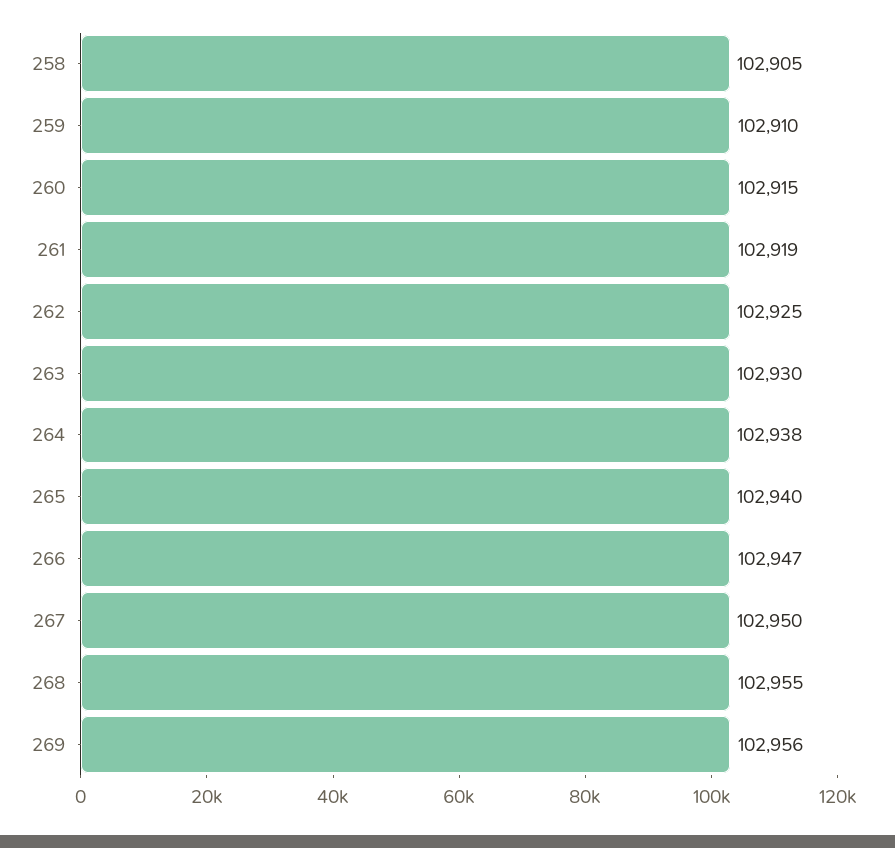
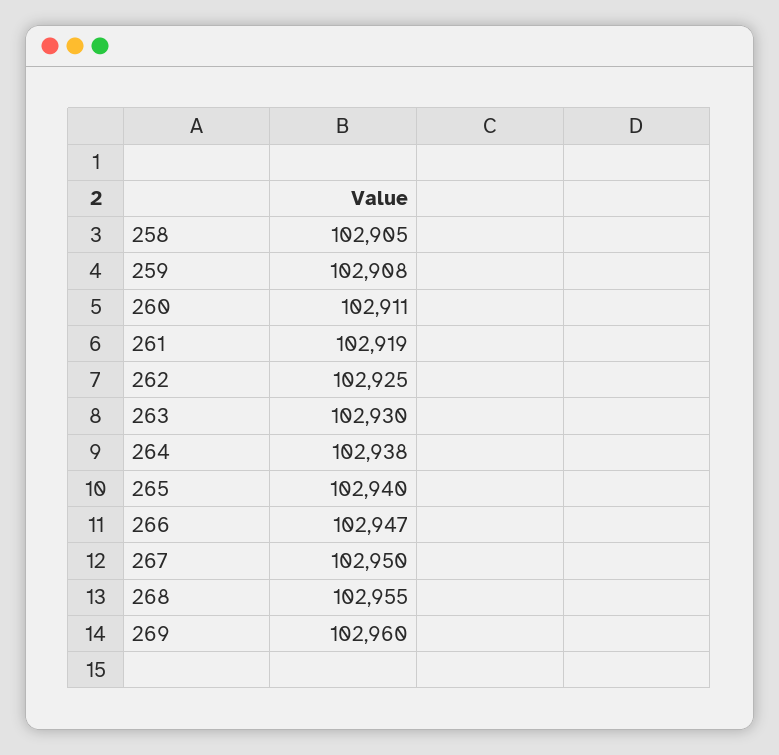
  {
    "258": 102905,
-   "259": 102910,
+   "259": 102908,
-   "260": 102915,
+   "260": 102911,
    "261": 102919,
    "262": 102925,
    "263": 102930,
    "264": 102938,
    "265": 102940,
    "266": 102947,
    "267": 102950,
    "268": 102955,
-   "269": 102956
+   "269": 102960
  }

